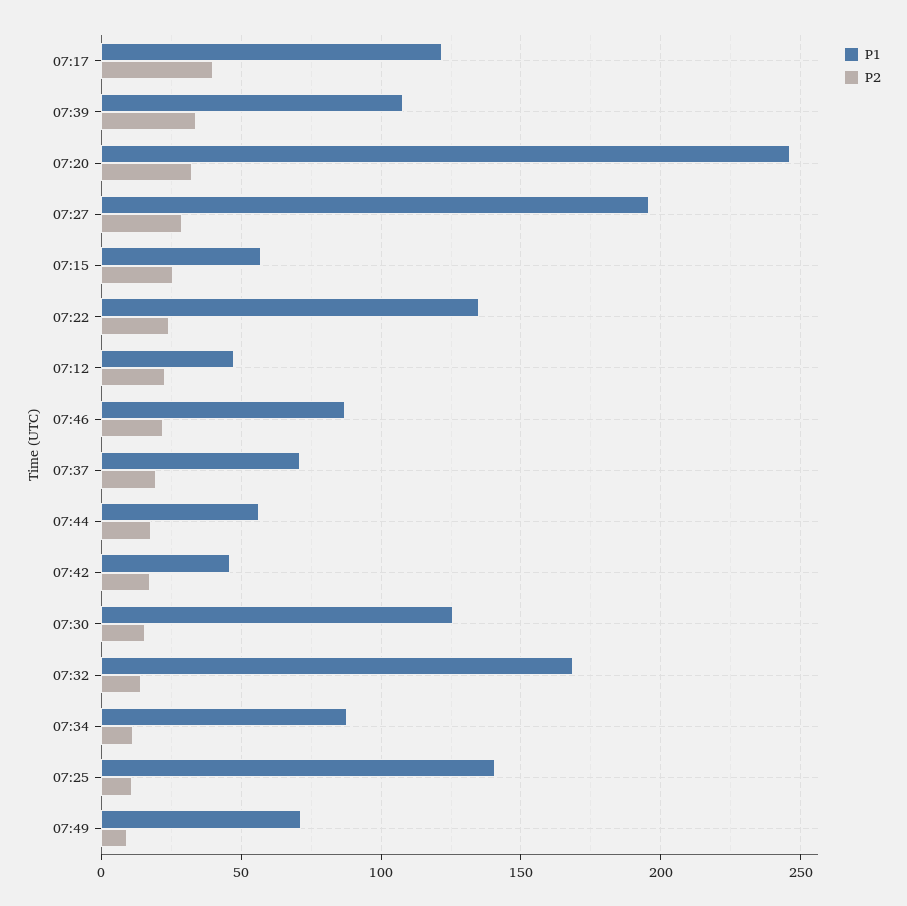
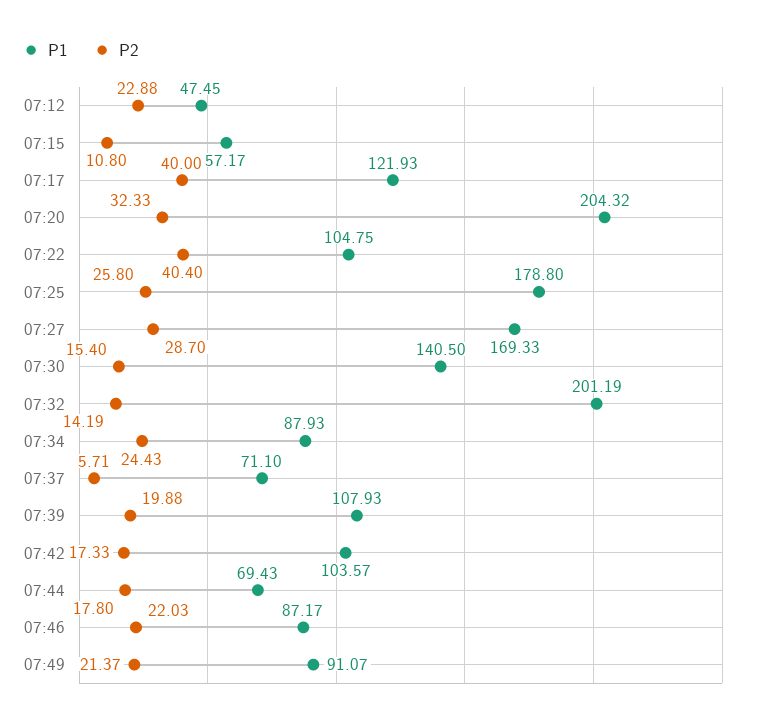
  {
    "P1": {
      "07:17": 121.93,
      "07:39": 107.93,
-     "07:20": 245,
+     "07:20": 204.32,
-     "07:27": 195,
+     "07:27": 169.33,
      "07:15": 57.17,
-     "07:22": 135,
+     "07:22": 104.75,
      "07:12": 47.45,
      "07:46": 87.17,
      "07:37": 71.1,
-     "07:44": 55,
+     "07:44": 69.43,
-     "07:42": 45,
+     "07:42": 103.57,
-     "07:30": 125,
+     "07:30": 140.5,
-     "07:32": 170,
+     "07:32": 201.19,
      "07:34": 87.93,
-     "07:25": 140,
+     "07:25": 178.8,
-     "07:49": 70
+     "07:49": 91.07
    },
    "P2": {
      "07:17": 40,
-     "07:39": 35,
+     "07:39": 19.88,
      "07:20": 32.33,
      "07:27": 28.7,
-     "07:15": 25,
+     "07:15": 10.8,
-     "07:22": 25,
+     "07:22": 40.4,
      "07:12": 22.88,
      "07:46": 22.03,
-     "07:37": 20,
+     "07:37": 5.71,
      "07:44": 17.8,
      "07:42": 17.33,
      "07:30": 15.4,
      "07:32": 14.19,
-     "07:34": 10,
+     "07:34": 24.43,
-     "07:25": 10,
+     "07:25": 25.8,
-     "07:49": 10
+     "07:49": 21.37
    }
  }

